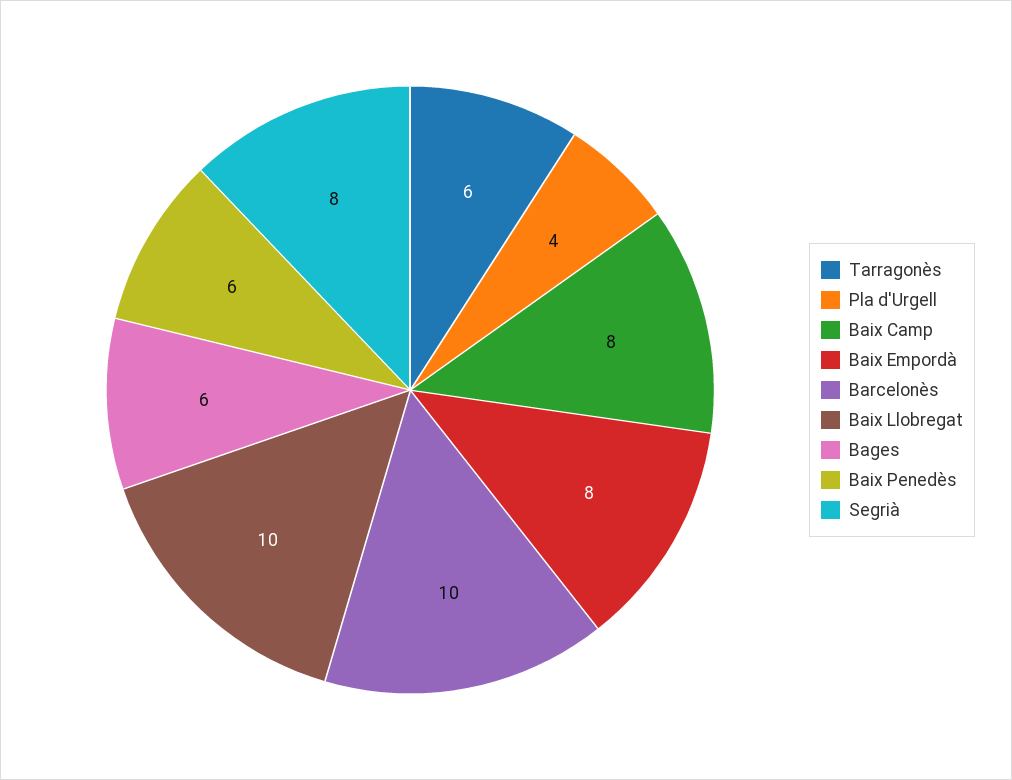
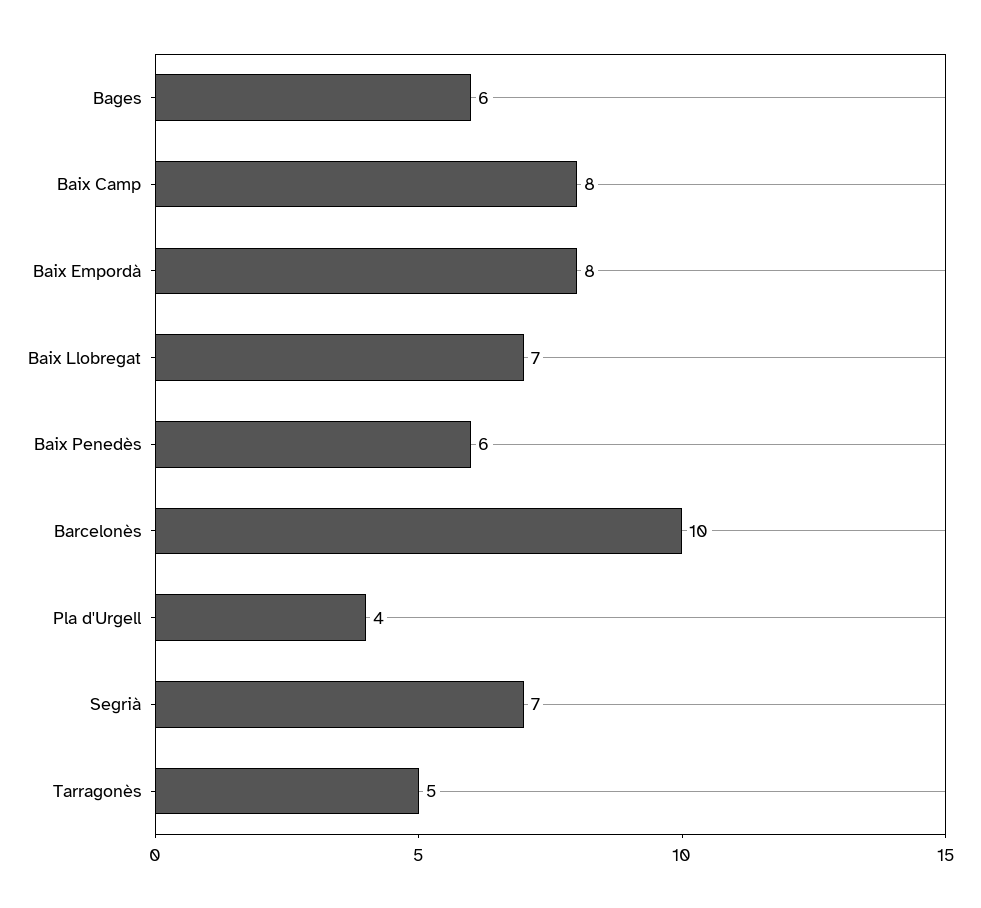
  {
-   "Tarragonès": 6,
+   "Tarragonès": 5,
    "Pla d'Urgell": 4,
    "Baix Camp": 8,
    "Baix Empordà": 8,
    "Barcelonès": 10,
-   "Baix Llobregat": 10,
+   "Baix Llobregat": 7,
    "Bages": 6,
    "Baix Penedès": 6,
-   "Segrià": 8
+   "Segrià": 7
  }

